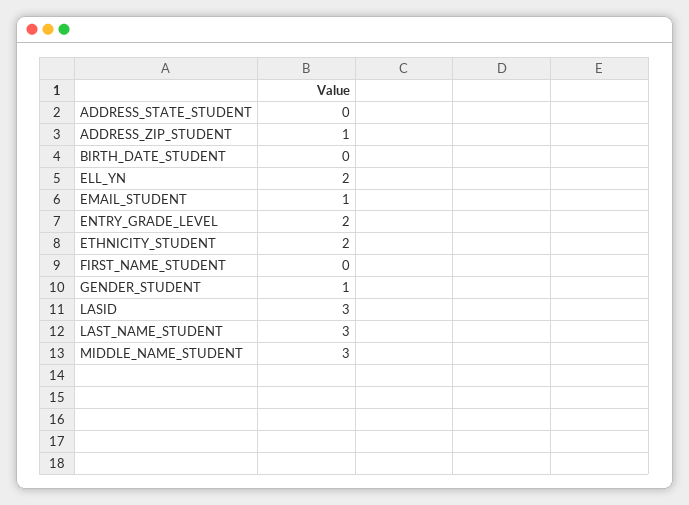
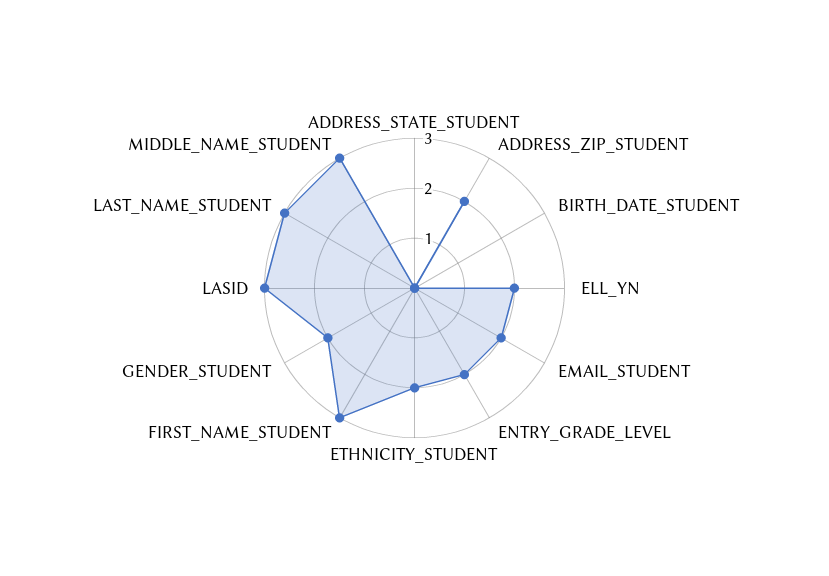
  {
    "ADDRESS_STATE_STUDENT": 0,
-   "ADDRESS_ZIP_STUDENT": 1,
+   "ADDRESS_ZIP_STUDENT": 2,
    "BIRTH_DATE_STUDENT": 0,
    "ELL_YN": 2,
-   "EMAIL_STUDENT": 1,
+   "EMAIL_STUDENT": 2,
    "ENTRY_GRADE_LEVEL": 2,
    "ETHNICITY_STUDENT": 2,
-   "FIRST_NAME_STUDENT": 0,
+   "FIRST_NAME_STUDENT": 3,
-   "GENDER_STUDENT": 1,
+   "GENDER_STUDENT": 2,
    "LASID": 3,
    "LAST_NAME_STUDENT": 3,
    "MIDDLE_NAME_STUDENT": 3
  }

